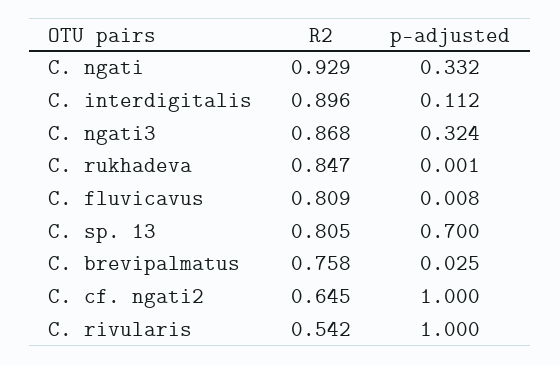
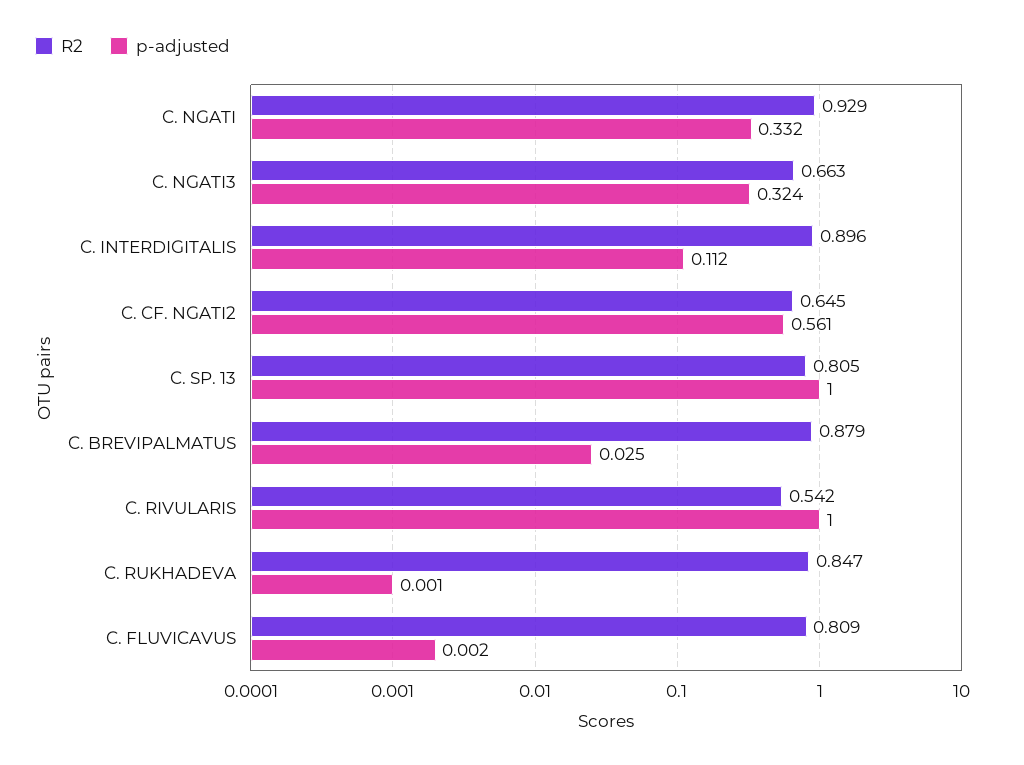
  {
    "R2": {
      "C. ngati": 0.929,
      "C. interdigitalis": 0.896,
-     "C. ngati3": 0.868,
+     "C. ngati3": 0.663,
      "C. rukhadeva": 0.847,
      "C. fluvicavus": 0.809,
      "C. sp. 13": 0.805,
-     "C. brevipalmatus": 0.758,
+     "C. brevipalmatus": 0.879,
      "C. cf. ngati2": 0.645,
      "C. rivularis": 0.542
    },
    "p-adjusted": {
      "C. ngati": 0.332,
      "C. interdigitalis": 0.112,
      "C. ngati3": 0.324,
      "C. rukhadeva": 0.001,
-     "C. fluvicavus": 0.008,
+     "C. fluvicavus": 0.002,
-     "C. sp. 13": 0.7,
+     "C. sp. 13": 1,
      "C. brevipalmatus": 0.025,
-     "C. cf. ngati2": 1,
+     "C. cf. ngati2": 0.561,
      "C. rivularis": 1
    }
  }

